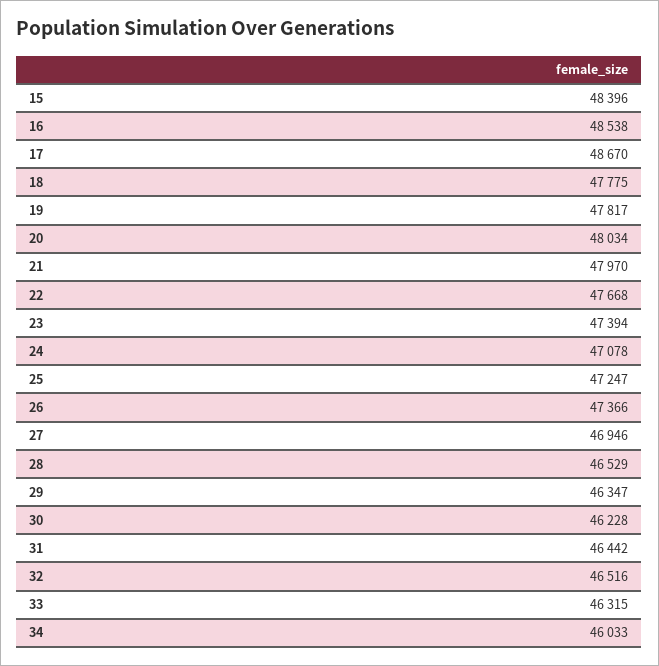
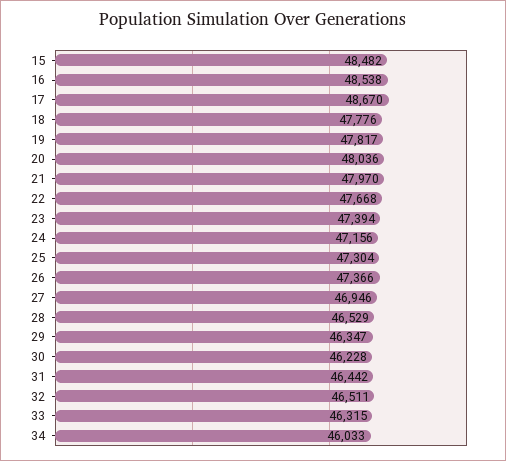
  {
-   "15": 48396,
+   "15": 48482,
    "16": 48538,
    "17": 48670,
-   "18": 47775,
+   "18": 47776,
    "19": 47817,
-   "20": 48034,
+   "20": 48036,
    "21": 47970,
    "22": 47668,
    "23": 47394,
-   "24": 47078,
+   "24": 47156,
-   "25": 47247,
+   "25": 47304,
    "26": 47366,
    "27": 46946,
    "28": 46529,
    "29": 46347,
    "30": 46228,
    "31": 46442,
-   "32": 46516,
+   "32": 46511,
    "33": 46315,
    "34": 46033
  }

